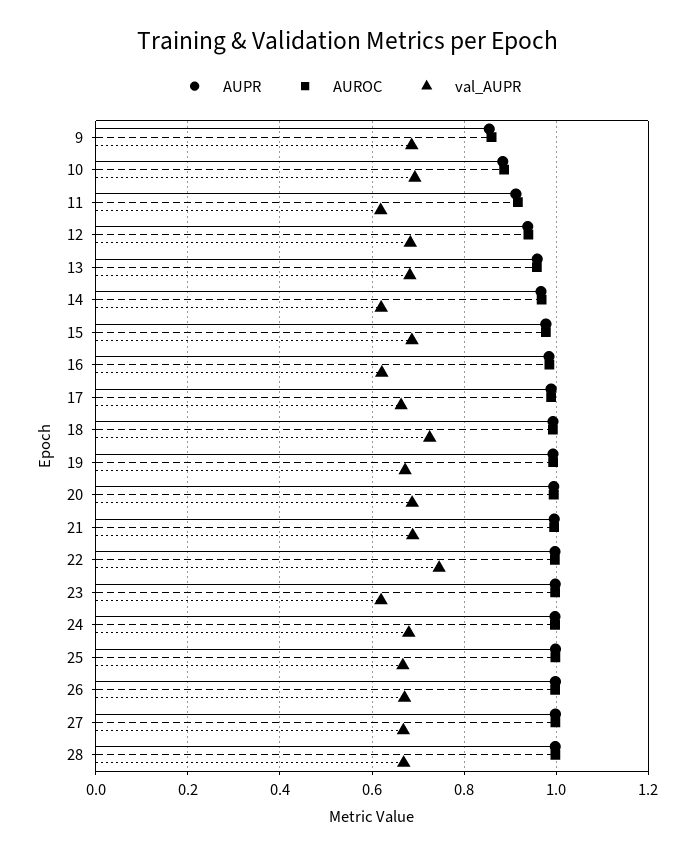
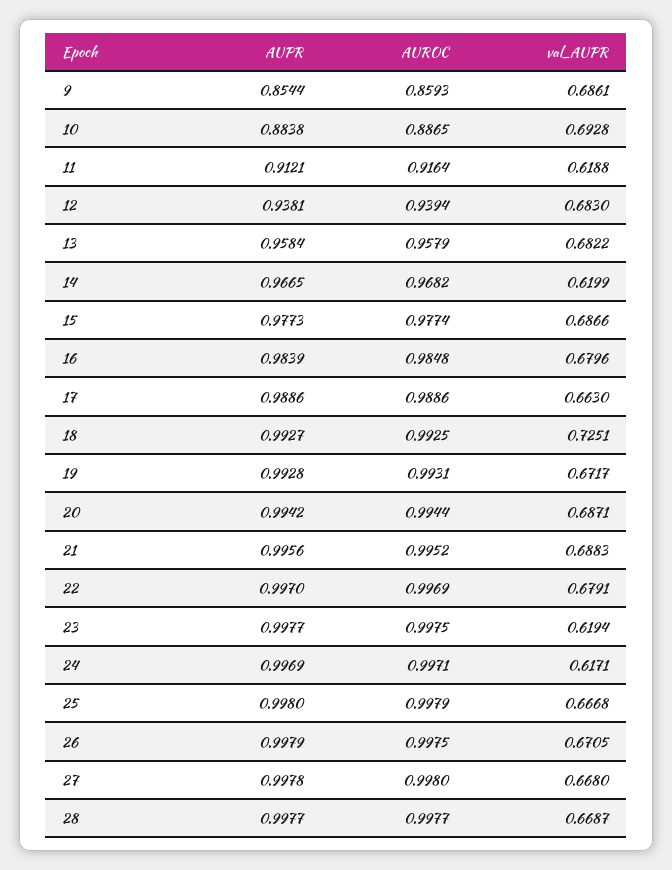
  {
    "AUPR": {
      "9": 0.8544,
      "10": 0.8838,
      "11": 0.9121,
      "12": 0.9381,
      "13": 0.9584,
      "14": 0.9665,
      "15": 0.9773,
      "16": 0.9839,
      "17": 0.9886,
      "18": 0.9927,
      "19": 0.9928,
      "20": 0.9942,
      "21": 0.9956,
      "22": 0.997,
      "23": 0.9977,
      "24": 0.9969,
      "25": 0.998,
      "26": 0.9979,
      "27": 0.9978,
      "28": 0.9977
    },
    "AUROC": {
      "9": 0.8593,
      "10": 0.8865,
      "11": 0.9164,
      "12": 0.9394,
      "13": 0.9579,
      "14": 0.9682,
      "15": 0.9774,
      "16": 0.9848,
      "17": 0.9886,
      "18": 0.9925,
      "19": 0.9931,
      "20": 0.9944,
      "21": 0.9952,
      "22": 0.9969,
      "23": 0.9975,
      "24": 0.9971,
      "25": 0.9979,
      "26": 0.9975,
      "27": 0.998,
      "28": 0.9977
    },
    "val_AUPR": {
      "9": 0.6861,
      "10": 0.6928,
      "11": 0.6188,
      "12": 0.683,
      "13": 0.6822,
      "14": 0.6199,
      "15": 0.6866,
-     "16": 0.62,
+     "16": 0.6796,
      "17": 0.663,
      "18": 0.7251,
      "19": 0.6717,
      "20": 0.6871,
      "21": 0.6883,
-     "22": 0.74,
+     "22": 0.6791,
      "23": 0.6194,
-     "24": 0.68,
+     "24": 0.6171,
      "25": 0.6668,
      "26": 0.6705,
      "27": 0.668,
      "28": 0.6687
    }
  }

